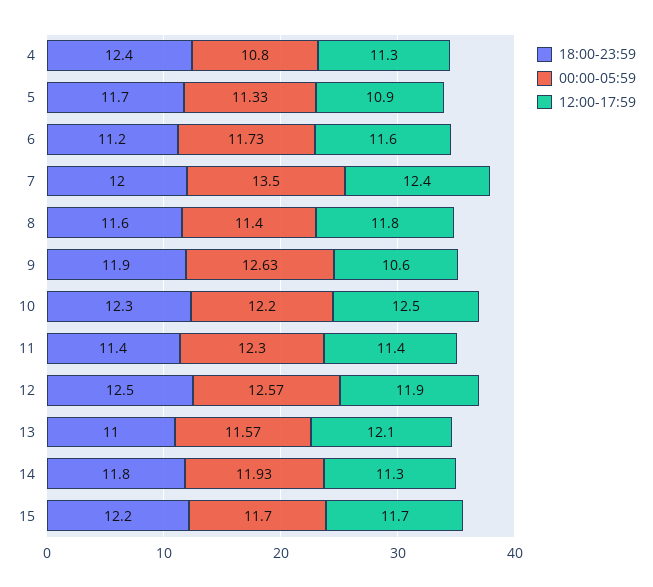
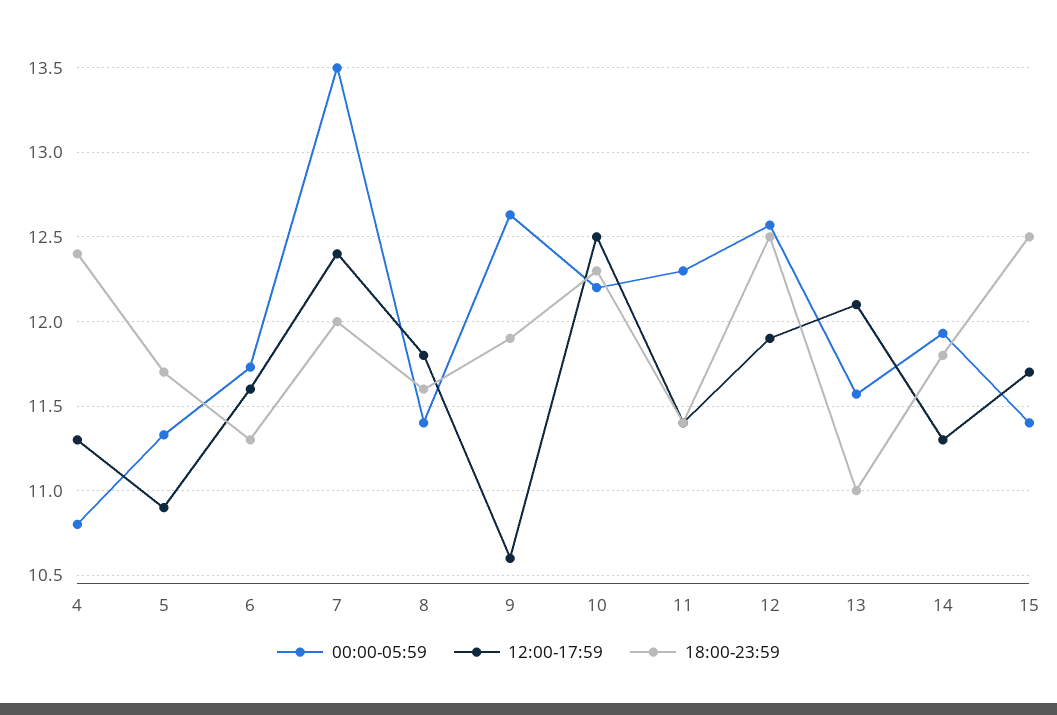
  {
    "18:00-23:59": {
      "4": 12.4,
      "5": 11.7,
-     "6": 11.2,
+     "6": 11.3,
      "7": 12,
      "8": 11.6,
      "9": 11.9,
      "10": 12.3,
      "11": 11.4,
      "12": 12.5,
      "13": 11,
      "14": 11.8,
-     "15": 12.2
+     "15": 12.5
    },
    "00:00-05:59": {
      "4": 10.8,
      "5": 11.33,
      "6": 11.73,
      "7": 13.5,
      "8": 11.4,
      "9": 12.63,
      "10": 12.2,
      "11": 12.3,
      "12": 12.57,
      "13": 11.57,
      "14": 11.93,
-     "15": 11.7
+     "15": 11.4
    },
    "12:00-17:59": {
      "4": 11.3,
      "5": 10.9,
      "6": 11.6,
      "7": 12.4,
      "8": 11.8,
      "9": 10.6,
      "10": 12.5,
      "11": 11.4,
      "12": 11.9,
      "13": 12.1,
      "14": 11.3,
      "15": 11.7
    }
  }

